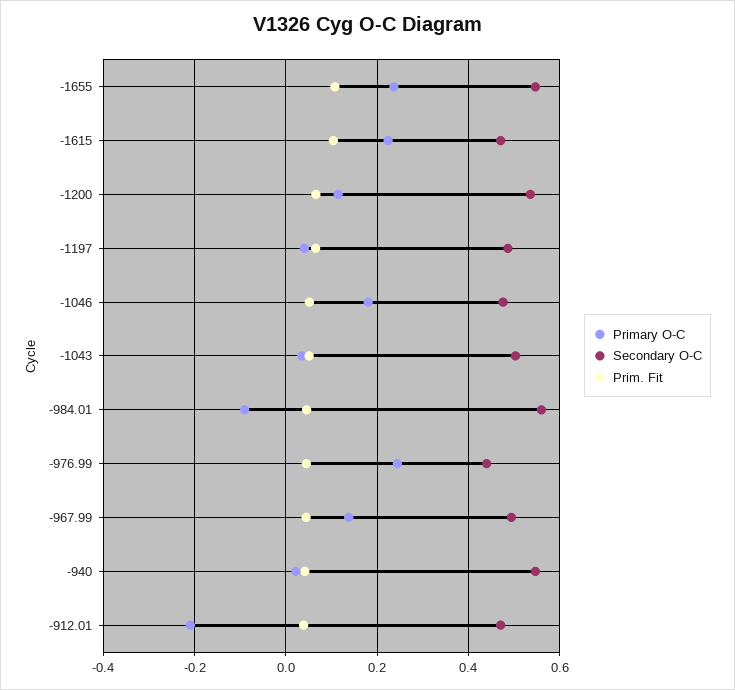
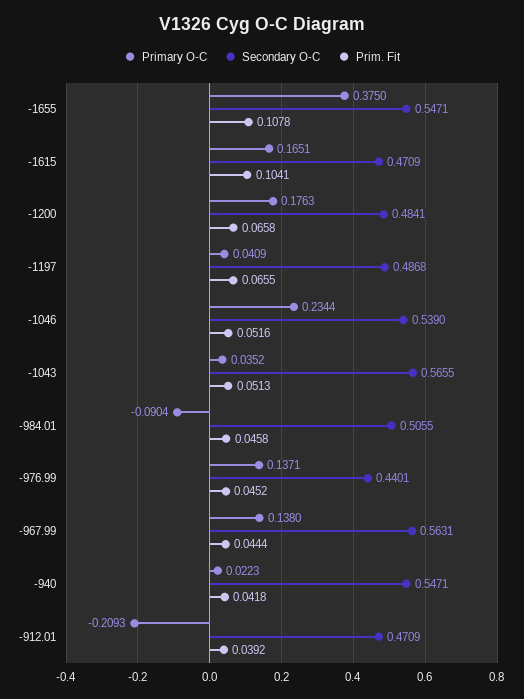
  {
    "Primary O-C": {
-     "-1655": 0.24,
+     "-1655": 0.375,
-     "-1615": 0.22,
+     "-1615": 0.1651,
-     "-1200": 0.12,
+     "-1200": 0.1763,
      "-1197": 0.0409,
-     "-1046": 0.18,
+     "-1046": 0.2344,
      "-1043": 0.0352,
      "-984.01": -0.0904,
-     "-976.99": 0.24,
+     "-976.99": 0.1371,
      "-967.99": 0.138,
      "-940": 0.0223,
      "-912.01": -0.2093
    },
    "Secondary O-C": {
      "-1655": 0.5471,
      "-1615": 0.4709,
-     "-1200": 0.54,
+     "-1200": 0.4841,
      "-1197": 0.4868,
-     "-1046": 0.48,
+     "-1046": 0.539,
-     "-1043": 0.5,
+     "-1043": 0.5655,
-     "-984.01": 0.56,
+     "-984.01": 0.5055,
      "-976.99": 0.4401,
-     "-967.99": 0.5,
+     "-967.99": 0.5631,
      "-940": 0.5471,
      "-912.01": 0.4709
    },
    "Prim. Fit": {
      "-1655": 0.1078,
      "-1615": 0.1041,
      "-1200": 0.0658,
      "-1197": 0.0655,
      "-1046": 0.0516,
      "-1043": 0.0513,
      "-984.01": 0.0458,
      "-976.99": 0.0452,
      "-967.99": 0.0444,
      "-940": 0.0418,
      "-912.01": 0.0392
    }
  }

